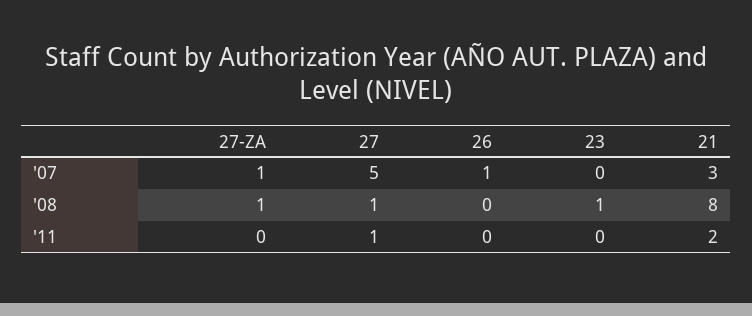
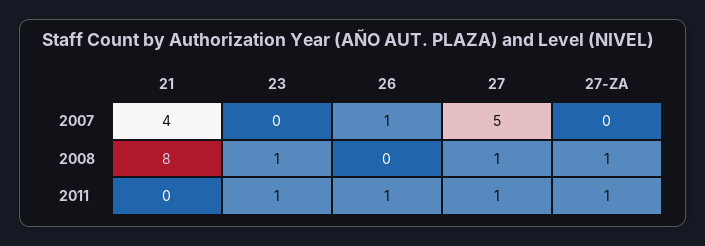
  {
    "27-ZA": {
-     "'07": 1,
+     "'07": 0,
      "'08": 1,
-     "'11": 0
+     "'11": 1
    },
    "27": {
      "'07": 5,
      "'08": 1,
      "'11": 1
    },
    "26": {
      "'07": 1,
      "'08": 0,
-     "'11": 0
+     "'11": 1
    },
    "23": {
      "'07": 0,
      "'08": 1,
-     "'11": 0
+     "'11": 1
    },
    "21": {
-     "'07": 3,
+     "'07": 4,
      "'08": 8,
-     "'11": 2
+     "'11": 0
    }
  }

